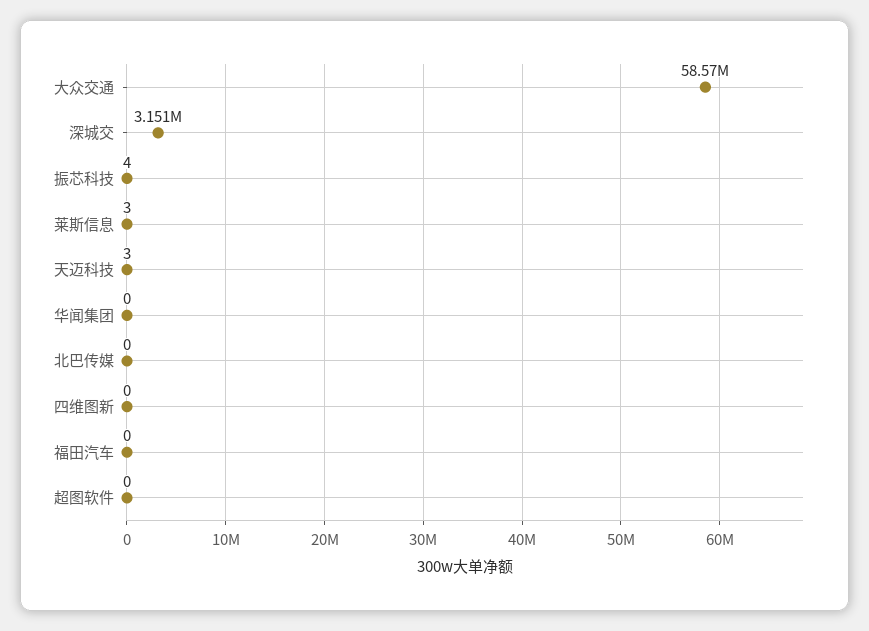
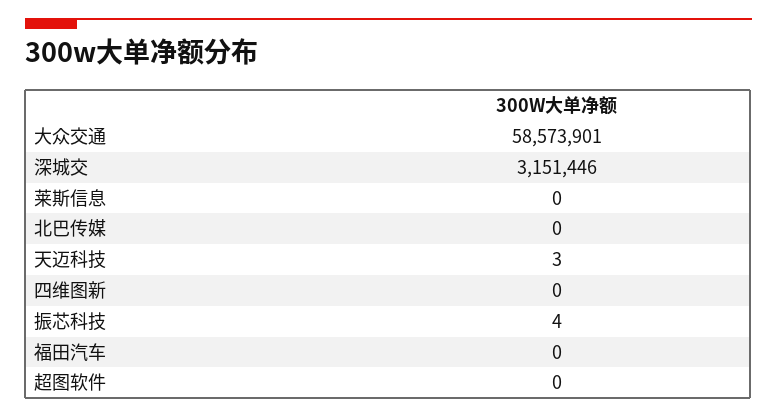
  {
    "大众交通": 58573901,
    "深城交": 3151446,
    "振芯科技": 4,
-   "莱斯信息": 3,
+   "莱斯信息": 0,
    "天迈科技": 3,
-   "华闻集团": 0,
    "北巴传媒": 0,
    "四维图新": 0,
    "福田汽车": 0,
    "超图软件": 0
  }

